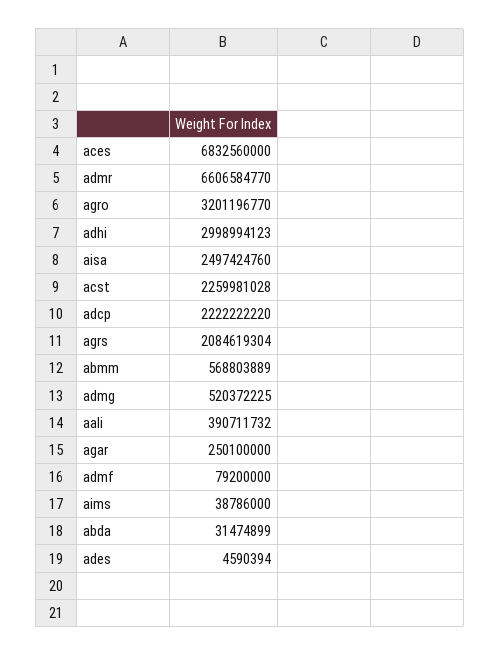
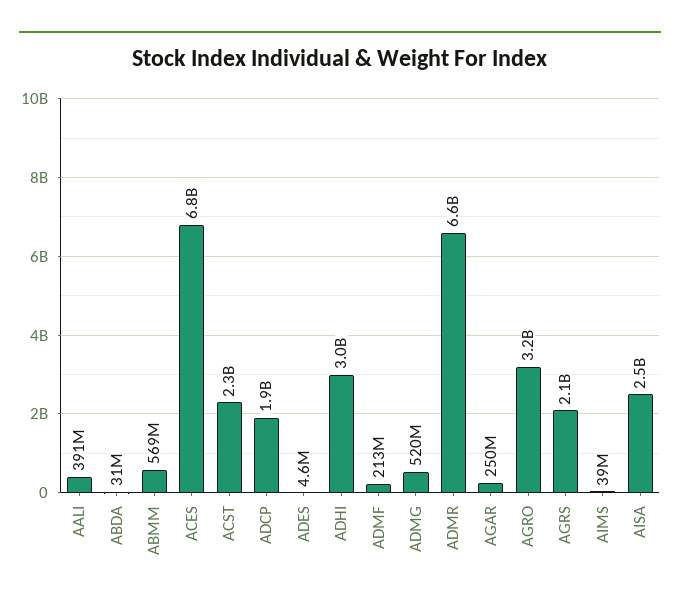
  {
    "aces": 6832560000,
    "admr": 6606584770,
    "agro": 3201196770,
    "adhi": 2998994123,
    "aisa": 2497424760,
    "acst": 2259981028,
-   "adcp": 2222222220,
+   "adcp": 1900000000,
    "agrs": 2084619304,
    "abmm": 568803889,
    "admg": 520372225,
    "aali": 390711732,
    "agar": 250100000,
-   "admf": 79200000,
+   "admf": 213000000,
    "aims": 38786000,
    "abda": 31474899,
    "ades": 4590394
  }

